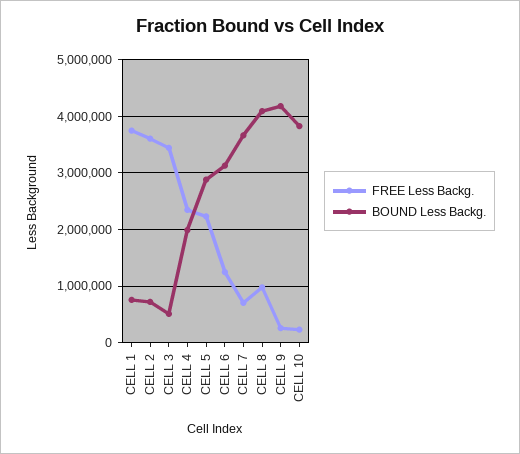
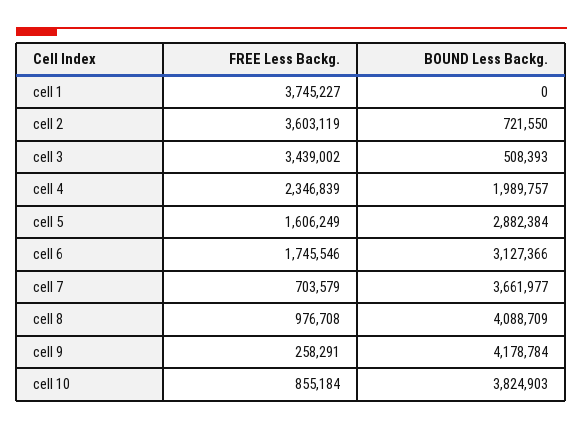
  {
    "FREE Less Backg.": {
      "CELL 1": 3745227,
      "CELL 2": 3603119,
      "CELL 3": 3439002,
      "CELL 4": 2346839,
-     "CELL 5": 2200000,
+     "CELL 5": 1606249,
-     "CELL 6": 1200000,
+     "CELL 6": 1745546,
      "CELL 7": 703579,
      "CELL 8": 976708,
      "CELL 9": 258291,
-     "CELL 10": 200000
+     "CELL 10": 855184
    },
    "BOUND Less Backg.": {
-     "CELL 1": 800000,
+     "CELL 1": 0,
      "CELL 2": 721550,
      "CELL 3": 508393,
      "CELL 4": 1989757,
      "CELL 5": 2882384,
      "CELL 6": 3127366,
      "CELL 7": 3661977,
      "CELL 8": 4088709,
      "CELL 9": 4178784,
      "CELL 10": 3824903
    }
  }

